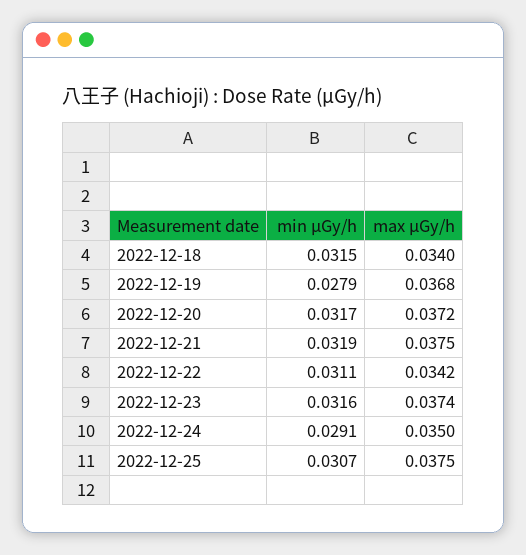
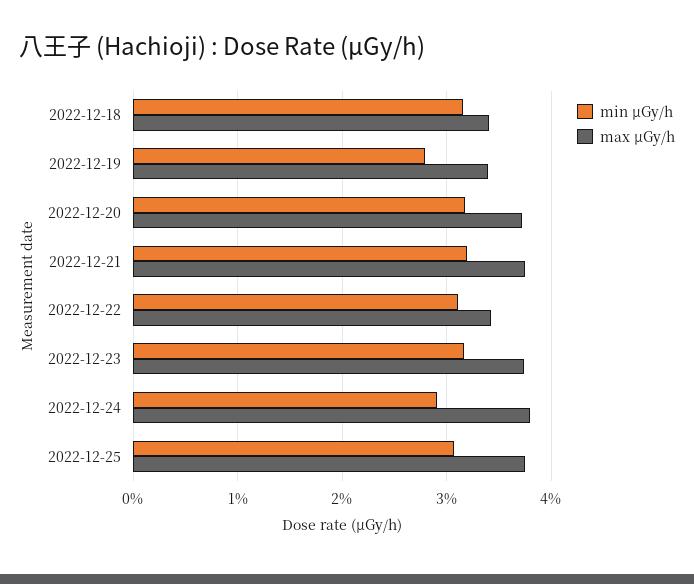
  {
    "min μGy/h": {
      "2022-12-18": 0.0315,
      "2022-12-19": 0.0279,
      "2022-12-20": 0.0317,
      "2022-12-21": 0.0319,
      "2022-12-22": 0.0311,
      "2022-12-23": 0.0316,
      "2022-12-24": 0.0291,
      "2022-12-25": 0.0307
    },
    "max μGy/h": {
      "2022-12-18": 0.034,
-     "2022-12-19": 0.0368,
+     "2022-12-19": 0.034,
      "2022-12-20": 0.0372,
      "2022-12-21": 0.0375,
      "2022-12-22": 0.0342,
      "2022-12-23": 0.0374,
-     "2022-12-24": 0.035,
+     "2022-12-24": 0.038,
      "2022-12-25": 0.0375
    }
  }

